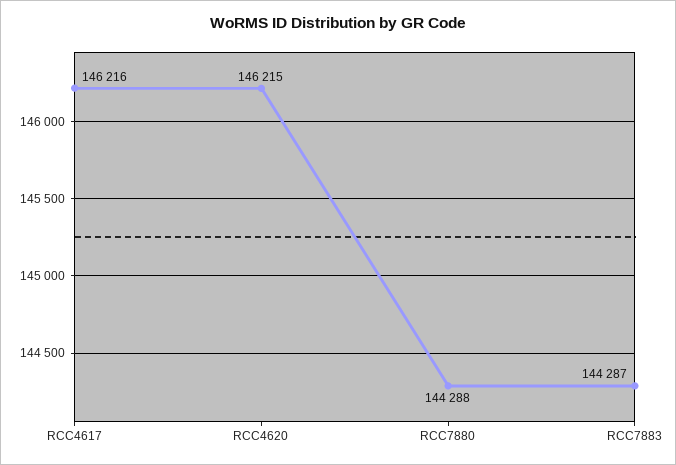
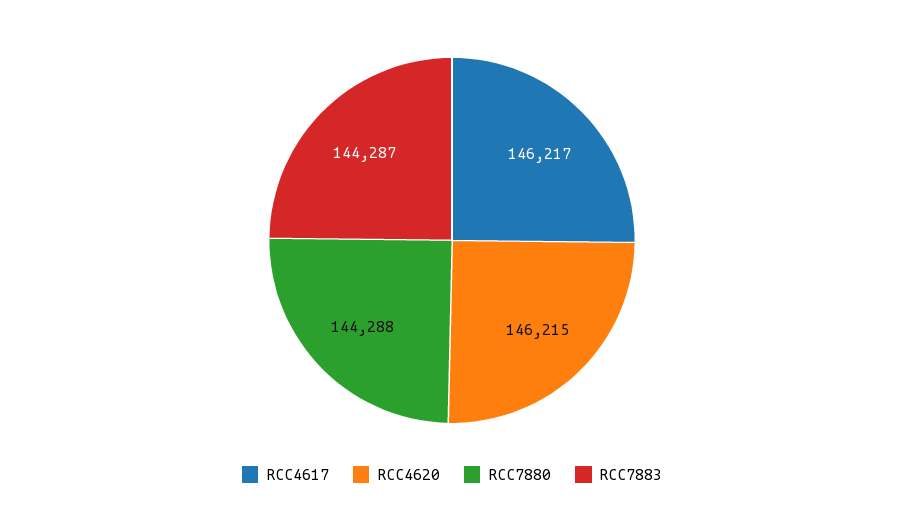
  {
-   "RCC4617": 146216,
+   "RCC4617": 146217,
    "RCC4620": 146215,
    "RCC7880": 144288,
    "RCC7883": 144287
  }

